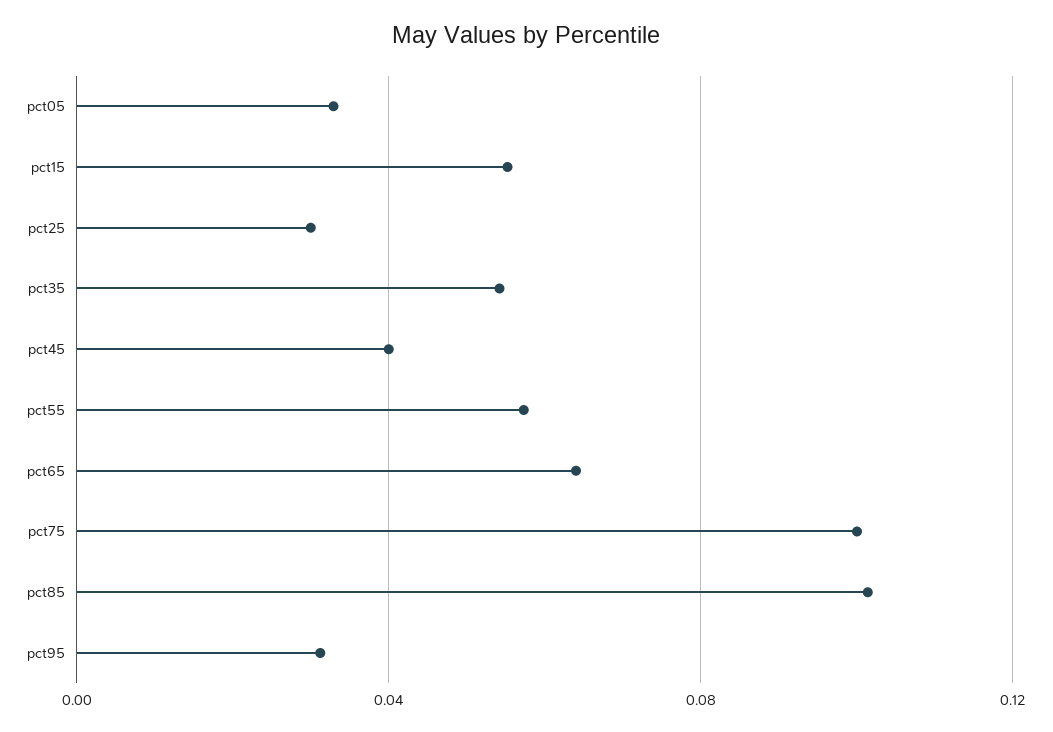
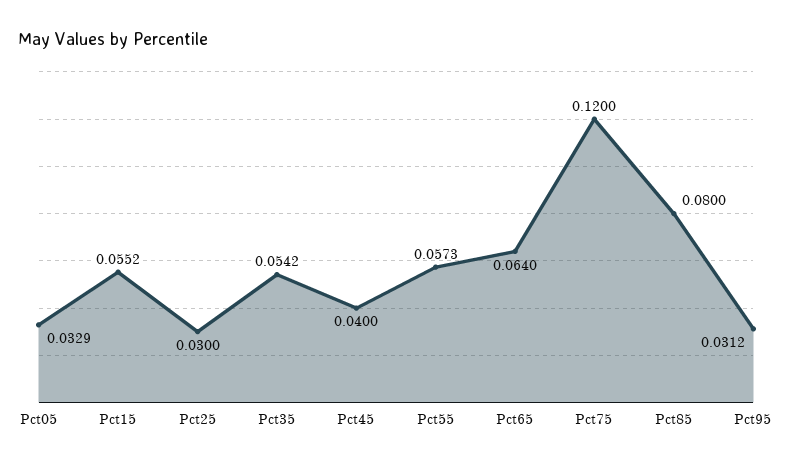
  {
    "pct05": 0.0329,
    "pct15": 0.0552,
    "pct25": 0.03,
    "pct35": 0.0542,
    "pct45": 0.04,
    "pct55": 0.0573,
    "pct65": 0.064,
-   "pct75": 0.1,
+   "pct75": 0.12,
-   "pct85": 0.1,
+   "pct85": 0.08,
    "pct95": 0.0312
  }

